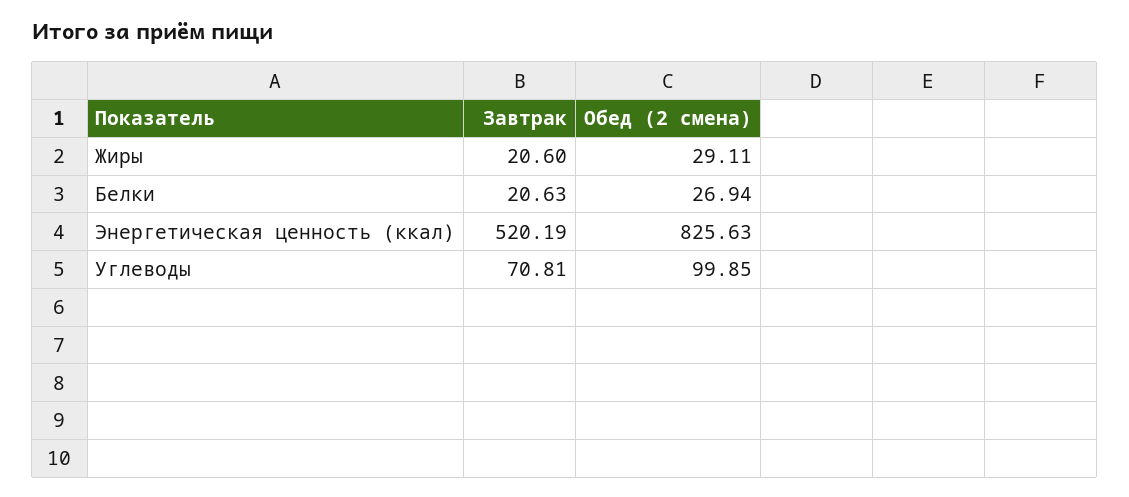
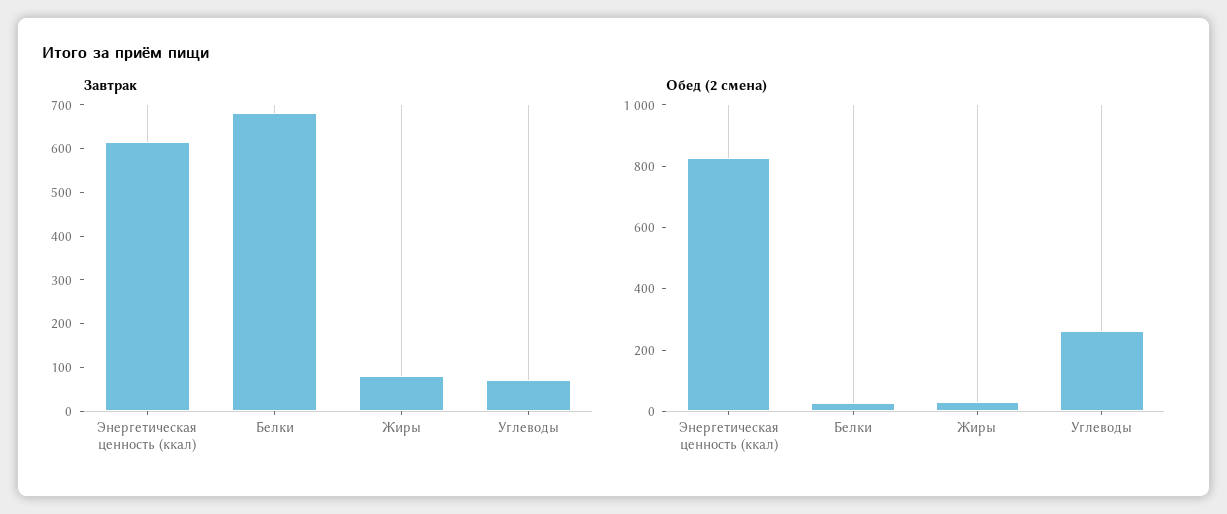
  {
    "Завтрак": {
-     "Жиры": 20.6,
+     "Жиры": 80,
-     "Белки": 20.63,
+     "Белки": 680,
-     "Энергетическая ценность (ккал)": 520.19,
+     "Энергетическая ценность (ккал)": 620,
      "Углеводы": 70.81
    },
    "Обед (2 смена)": {
      "Жиры": 29.11,
      "Белки": 26.94,
      "Энергетическая ценность (ккал)": 825.63,
-     "Углеводы": 99.85
+     "Углеводы": 250
    }
  }

